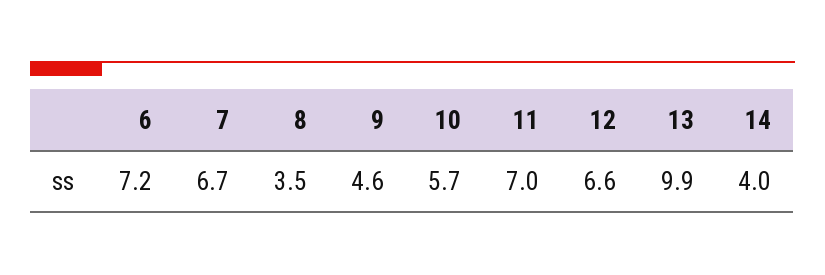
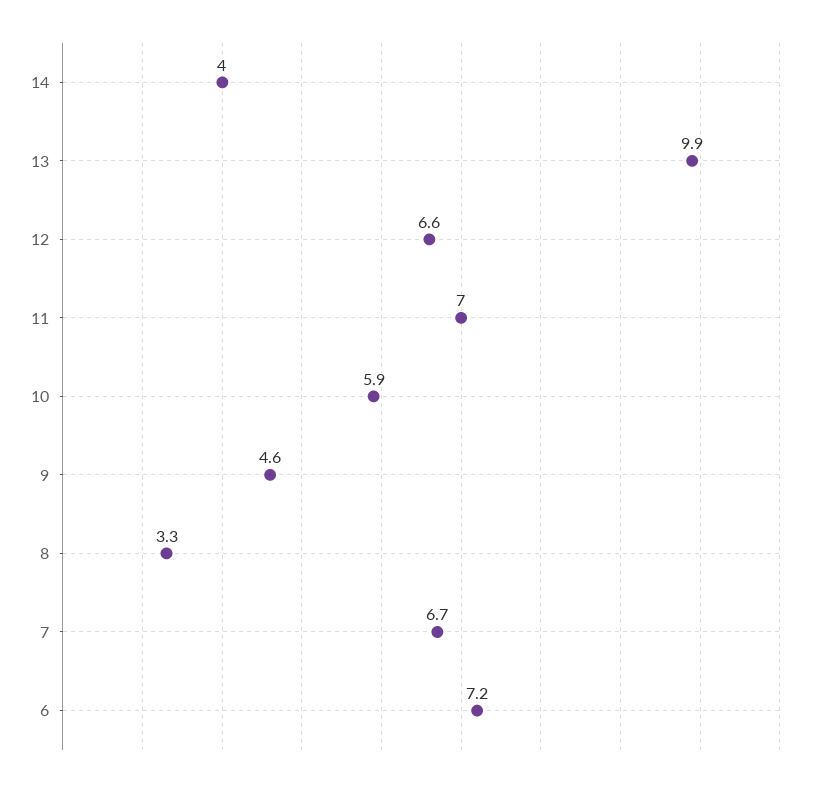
  {
    "6": 7.2,
    "7": 6.7,
-   "8": 3.5,
+   "8": 3.3,
    "9": 4.6,
-   "10": 5.7,
+   "10": 5.9,
    "11": 7,
    "12": 6.6,
    "13": 9.9,
    "14": 4
  }

